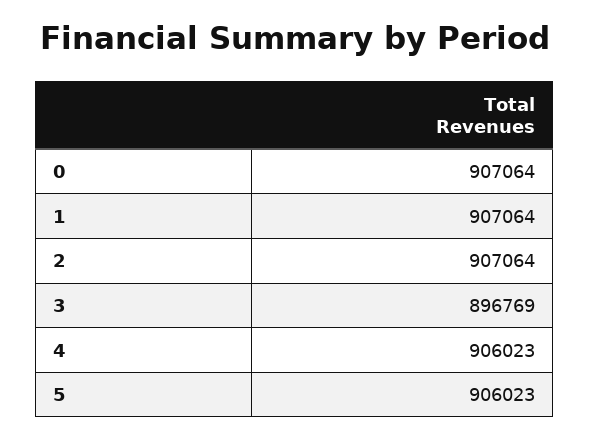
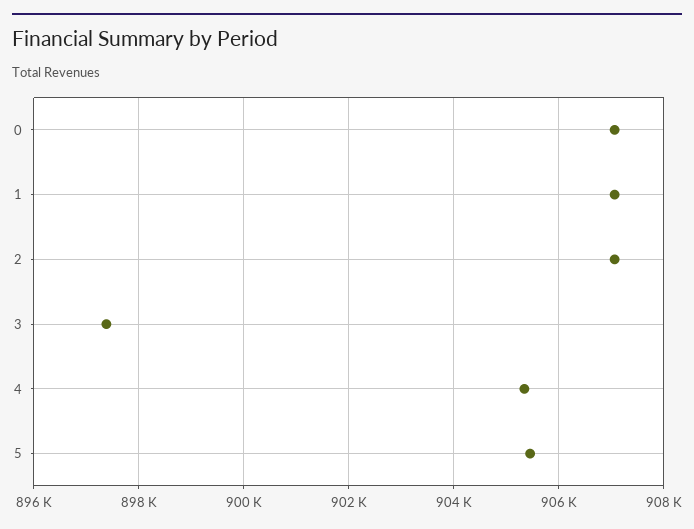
  {
    "0": 907064,
    "1": 907064,
    "2": 907064,
-   "3": 896769,
+   "3": 897400,
-   "4": 906023,
+   "4": 905400,
-   "5": 906023
+   "5": 905400
  }

